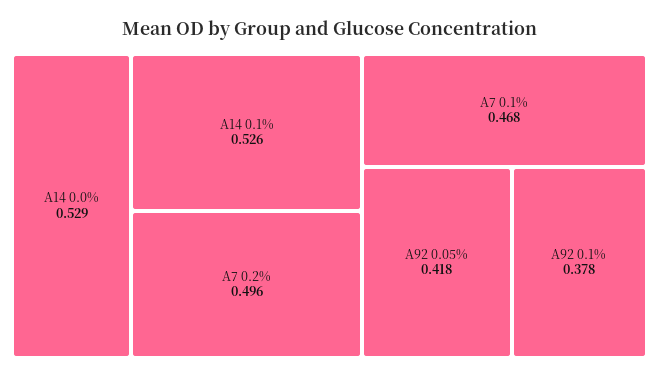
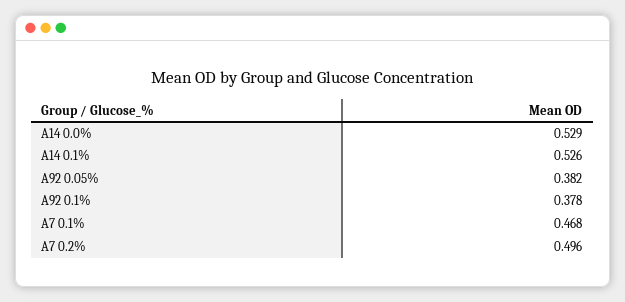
  {
    "A14 0.0%": 0.529,
    "A14 0.1%": 0.526,
    "A7 0.2%": 0.496,
    "A7 0.1%": 0.468,
-   "A92 0.05%": 0.418,
+   "A92 0.05%": 0.382,
    "A92 0.1%": 0.378
  }

